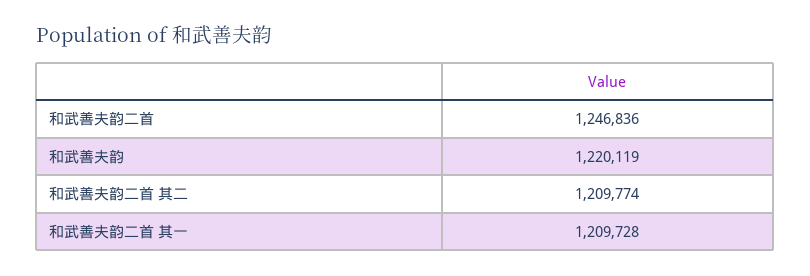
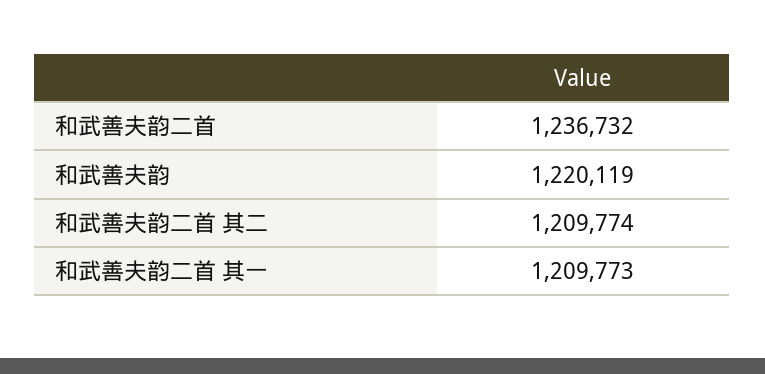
  {
-   "和武善夫韵二首": 1246836,
+   "和武善夫韵二首": 1236732,
    "和武善夫韵": 1220119,
    "和武善夫韵二首 其二": 1209774,
-   "和武善夫韵二首 其一": 1209728
+   "和武善夫韵二首 其一": 1209773
  }

